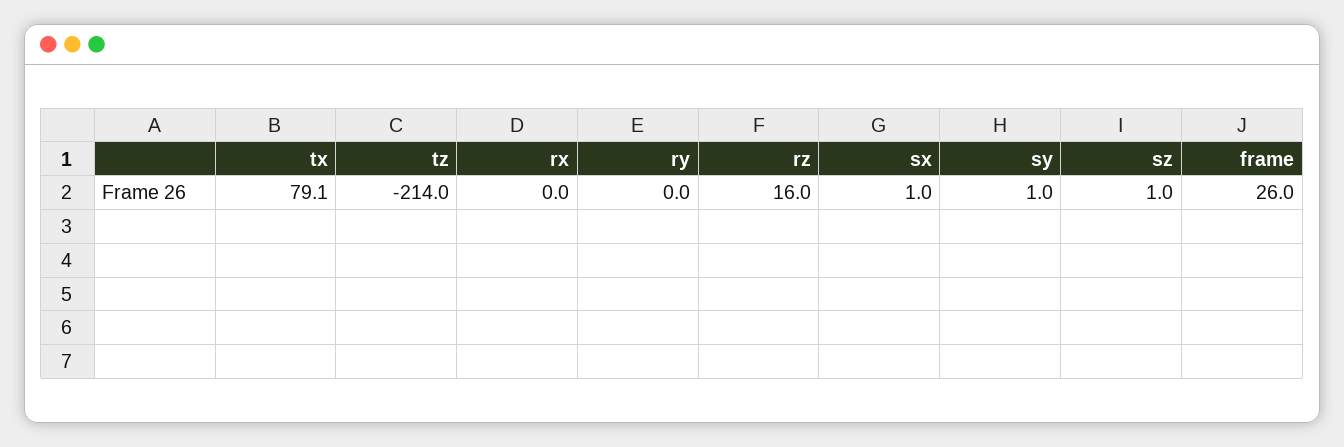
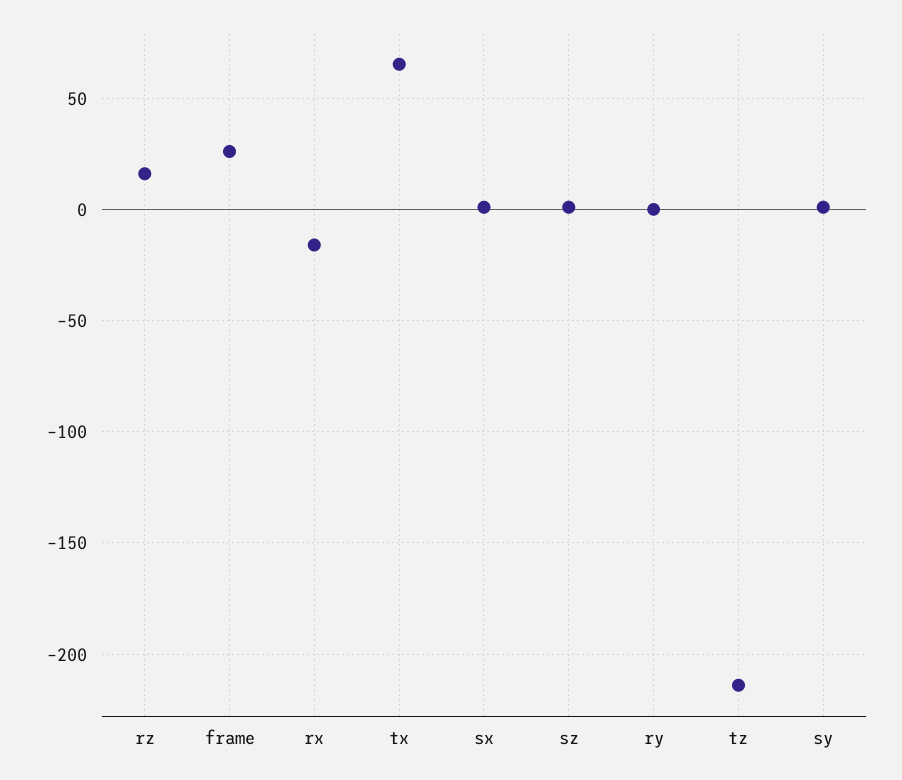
  {
-   "tx": 79.1,
+   "tx": 65,
    "tz": -214,
-   "rx": 0,
+   "rx": -15,
    "ry": 0,
    "rz": 16,
    "sx": 1,
    "sy": 1,
    "sz": 1,
    "frame": 26
  }

